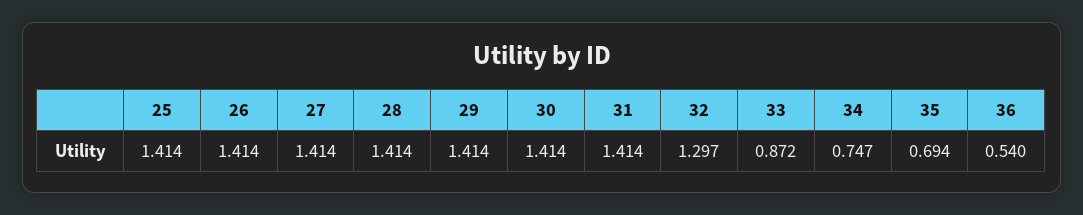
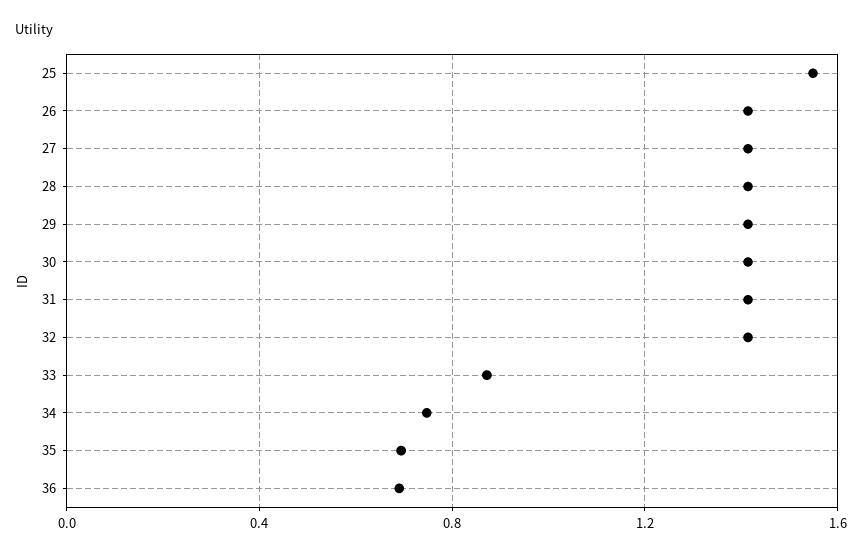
  {
-   "25": 1.414,
+   "25": 1.55,
    "26": 1.414,
    "27": 1.414,
    "28": 1.414,
    "29": 1.414,
    "30": 1.414,
    "31": 1.414,
-   "32": 1.297,
+   "32": 1.4,
    "33": 0.872,
    "34": 0.747,
    "35": 0.694,
-   "36": 0.54
+   "36": 0.7
  }

